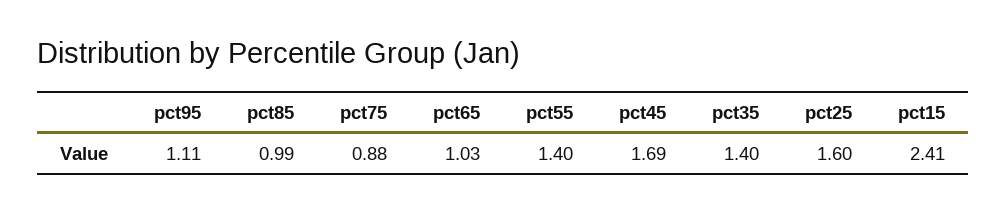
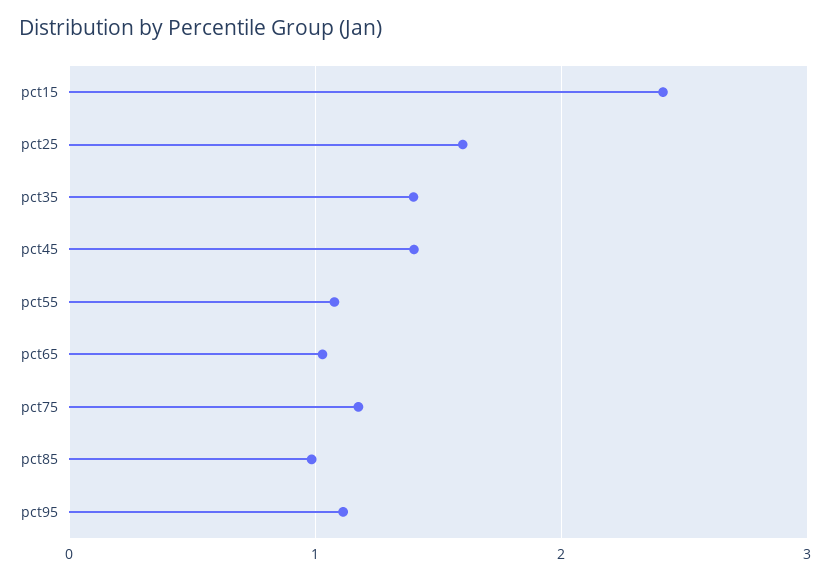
  {
    "pct95": 1.11,
    "pct85": 0.99,
-   "pct75": 0.88,
+   "pct75": 1.2,
    "pct65": 1.03,
-   "pct55": 1.4,
+   "pct55": 1.1,
-   "pct45": 1.69,
+   "pct45": 1.4,
    "pct35": 1.4,
    "pct25": 1.6,
    "pct15": 2.41
  }

